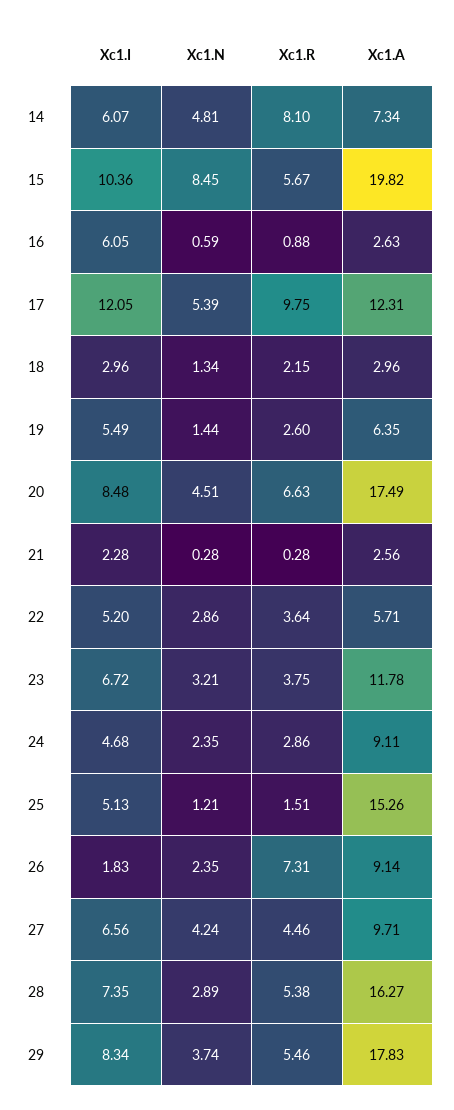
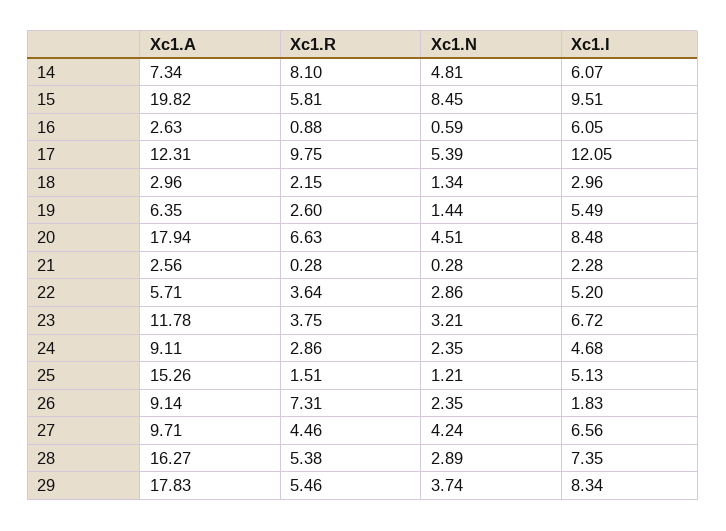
  {
    "Xc1.I": {
      "14": 6.07,
-     "15": 10.36,
+     "15": 9.51,
      "16": 6.05,
      "17": 12.05,
      "18": 2.96,
      "19": 5.49,
      "20": 8.48,
      "21": 2.28,
      "22": 5.2,
      "23": 6.72,
      "24": 4.68,
      "25": 5.13,
      "26": 1.83,
      "27": 6.56,
      "28": 7.35,
      "29": 8.34
    },
    "Xc1.N": {
      "14": 4.81,
      "15": 8.45,
      "16": 0.59,
      "17": 5.39,
      "18": 1.34,
      "19": 1.44,
      "20": 4.51,
      "21": 0.28,
      "22": 2.86,
      "23": 3.21,
      "24": 2.35,
      "25": 1.21,
      "26": 2.35,
      "27": 4.24,
      "28": 2.89,
      "29": 3.74
    },
    "Xc1.R": {
      "14": 8.1,
-     "15": 5.67,
+     "15": 5.81,
      "16": 0.88,
      "17": 9.75,
      "18": 2.15,
      "19": 2.6,
      "20": 6.63,
      "21": 0.28,
      "22": 3.64,
      "23": 3.75,
      "24": 2.86,
      "25": 1.51,
      "26": 7.31,
      "27": 4.46,
      "28": 5.38,
      "29": 5.46
    },
    "Xc1.A": {
      "14": 7.34,
      "15": 19.82,
      "16": 2.63,
      "17": 12.31,
      "18": 2.96,
      "19": 6.35,
-     "20": 17.49,
+     "20": 17.94,
      "21": 2.56,
      "22": 5.71,
      "23": 11.78,
      "24": 9.11,
      "25": 15.26,
      "26": 9.14,
      "27": 9.71,
      "28": 16.27,
      "29": 17.83
    }
  }

